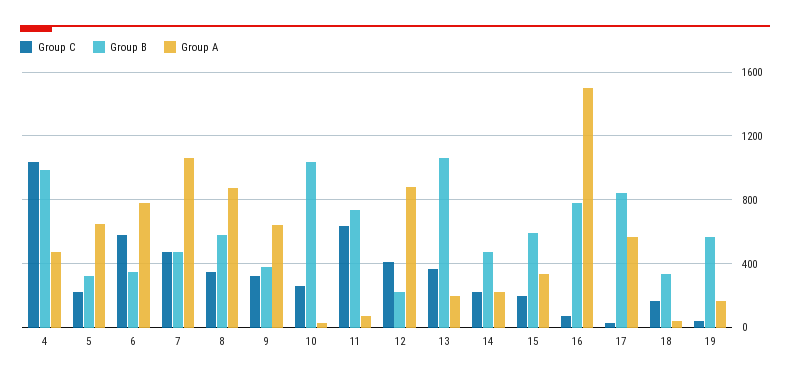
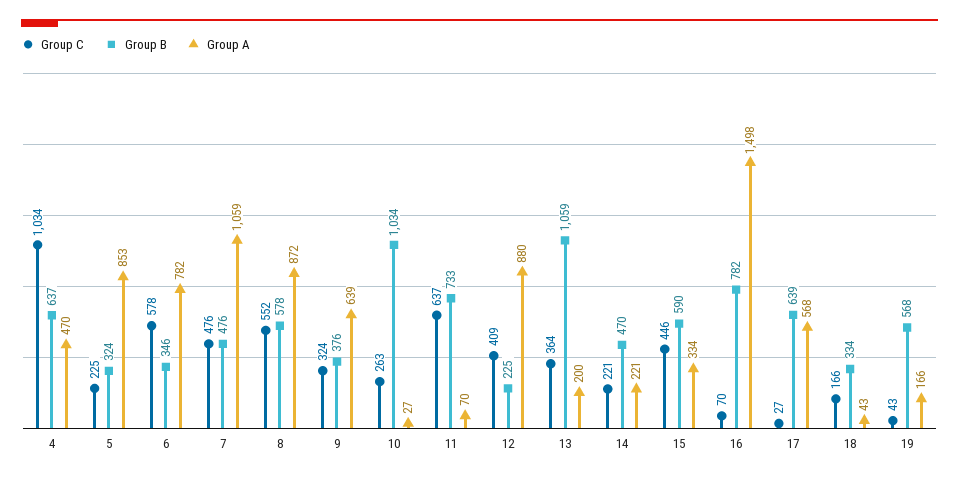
  {
    "Group C": {
      "4": 1034,
      "5": 225,
      "6": 578,
      "7": 476,
-     "8": 350,
+     "8": 552,
      "9": 324,
      "10": 263,
      "11": 637,
      "12": 409,
      "13": 364,
      "14": 221,
-     "15": 200,
+     "15": 446,
      "16": 70,
      "17": 27,
      "18": 166,
      "19": 43
    },
    "Group B": {
-     "4": 1000,
+     "4": 637,
      "5": 324,
      "6": 346,
      "7": 476,
      "8": 578,
      "9": 376,
      "10": 1034,
      "11": 733,
      "12": 225,
      "13": 1059,
      "14": 470,
      "15": 590,
      "16": 782,
-     "17": 850,
+     "17": 639,
      "18": 334,
      "19": 568
    },
    "Group A": {
      "4": 470,
-     "5": 650,
+     "5": 853,
      "6": 782,
      "7": 1059,
      "8": 872,
      "9": 639,
      "10": 27,
      "11": 70,
      "12": 880,
      "13": 200,
      "14": 221,
      "15": 334,
      "16": 1498,
      "17": 568,
      "18": 43,
      "19": 166
    }
  }

